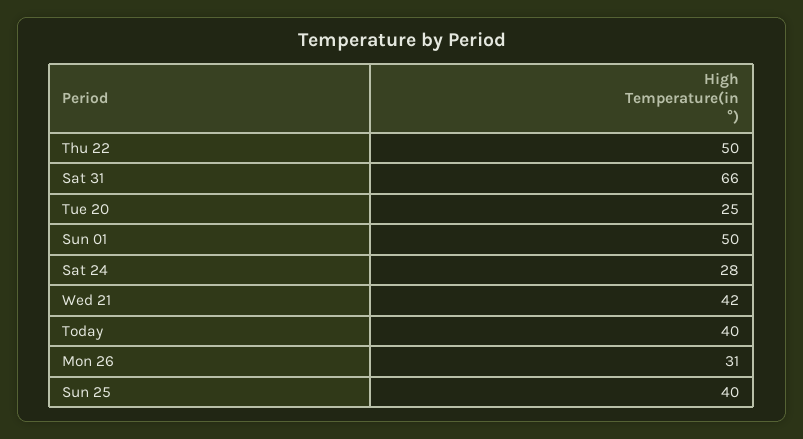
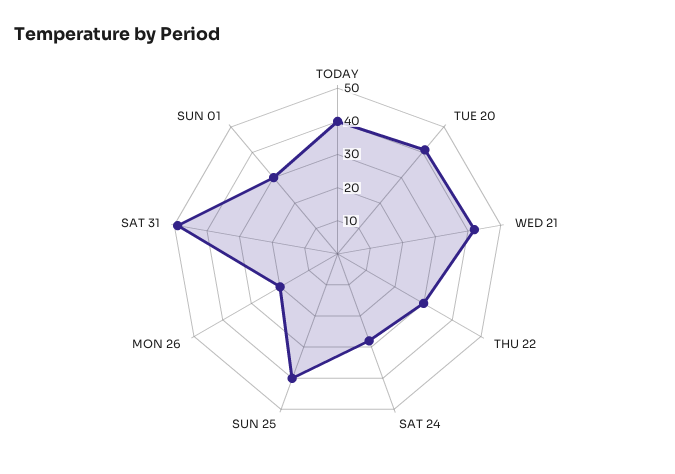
  {
-   "Thu 22": 50,
+   "Thu 22": 30,
-   "Sat 31": 66,
+   "Sat 31": 50,
-   "Tue 20": 25,
+   "Tue 20": 40,
-   "Sun 01": 50,
+   "Sun 01": 30,
    "Sat 24": 28,
    "Wed 21": 42,
    "Today": 40,
-   "Mon 26": 31,
+   "Mon 26": 20,
    "Sun 25": 40
  }

